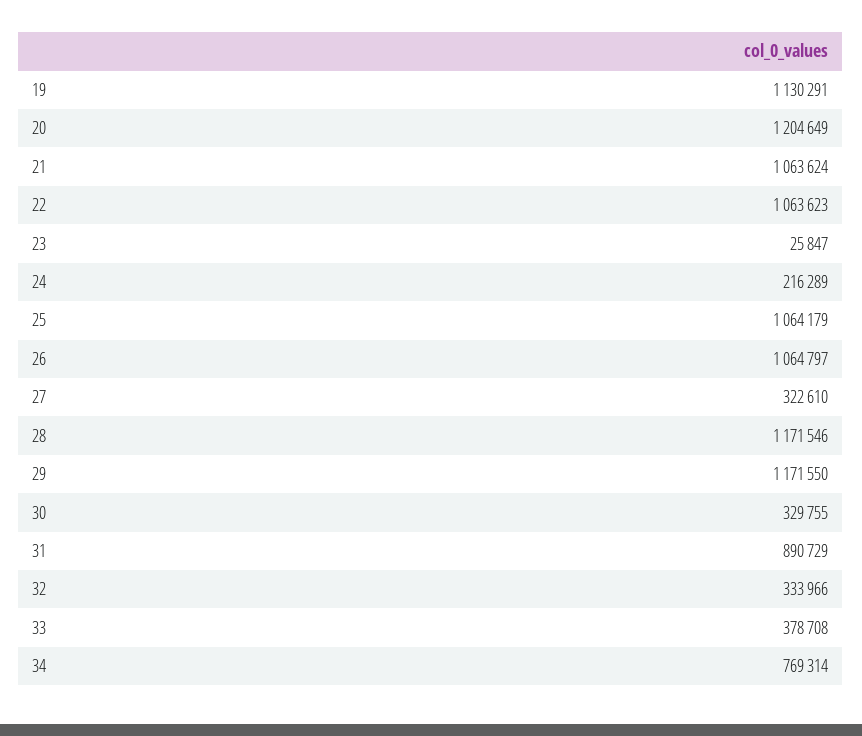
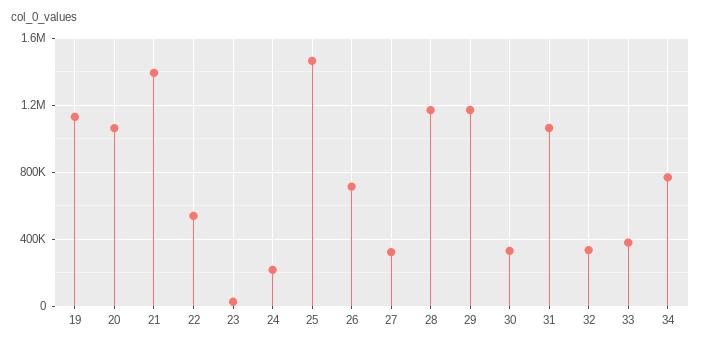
  {
    "19": 1130291,
-   "20": 1204649,
+   "20": 1050000,
-   "21": 1063624,
+   "21": 1400000,
-   "22": 1063623,
+   "22": 550000,
    "23": 25847,
    "24": 216289,
-   "25": 1064179,
+   "25": 1450000,
-   "26": 1064797,
+   "26": 700000,
    "27": 322610,
    "28": 1171546,
    "29": 1171550,
    "30": 329755,
-   "31": 890729,
+   "31": 1050000,
    "32": 333966,
    "33": 378708,
    "34": 769314
  }

